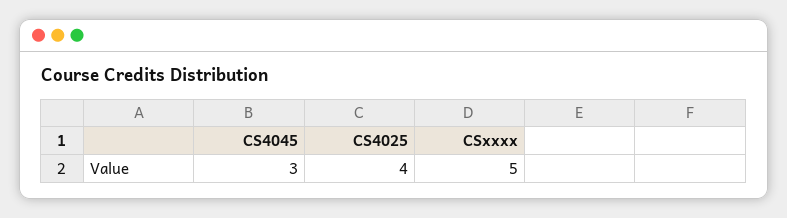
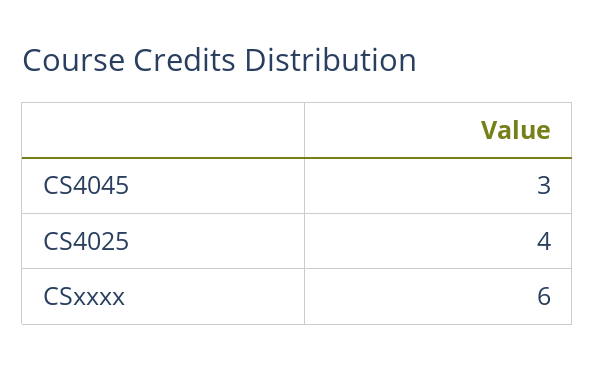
  {
    "CS4045": 3,
    "CS4025": 4,
-   "CSxxxx": 5
+   "CSxxxx": 6
  }

